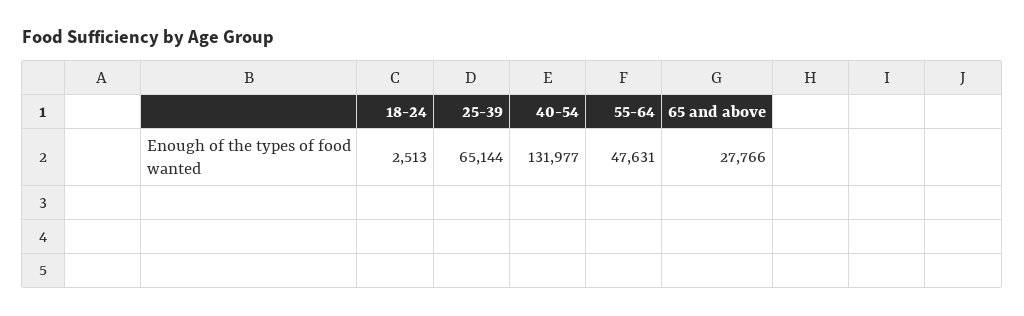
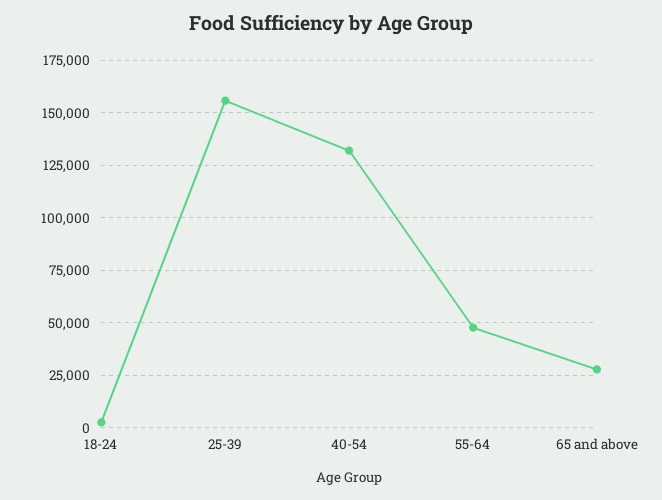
  {
    "18-24": 2513,
-   "25-39": 65144,
+   "25-39": 155000,
    "40-54": 131977,
    "55-64": 47631,
    "65 and above": 27766
  }

